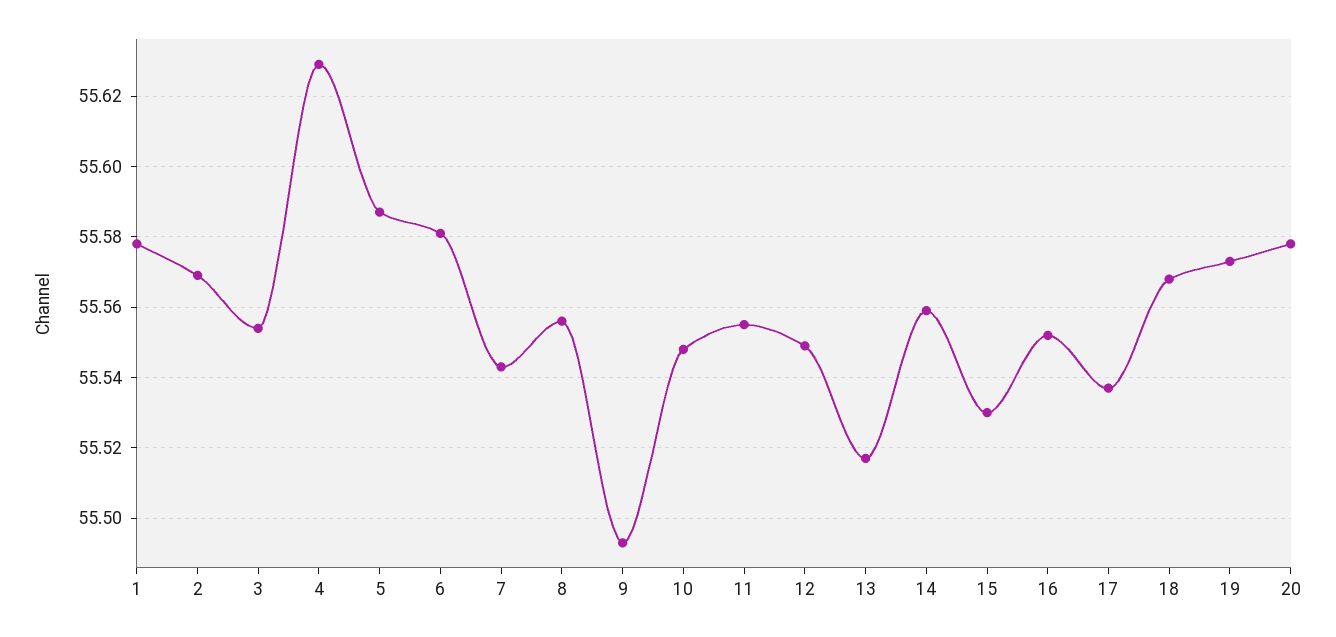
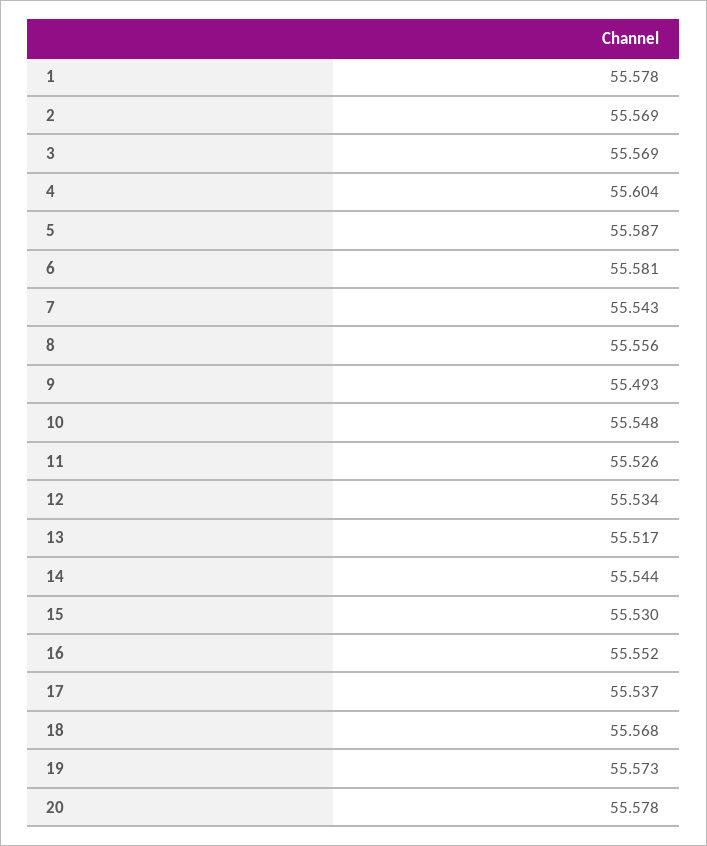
  {
    "1": 55.578,
    "2": 55.569,
-   "3": 55.555,
+   "3": 55.569,
-   "4": 55.63,
+   "4": 55.604,
    "5": 55.587,
    "6": 55.581,
    "7": 55.543,
    "8": 55.556,
    "9": 55.493,
    "10": 55.548,
-   "11": 55.555,
+   "11": 55.526,
-   "12": 55.55,
+   "12": 55.534,
    "13": 55.517,
-   "14": 55.56,
+   "14": 55.544,
    "15": 55.53,
    "16": 55.552,
    "17": 55.537,
    "18": 55.568,
    "19": 55.573,
    "20": 55.578
  }

